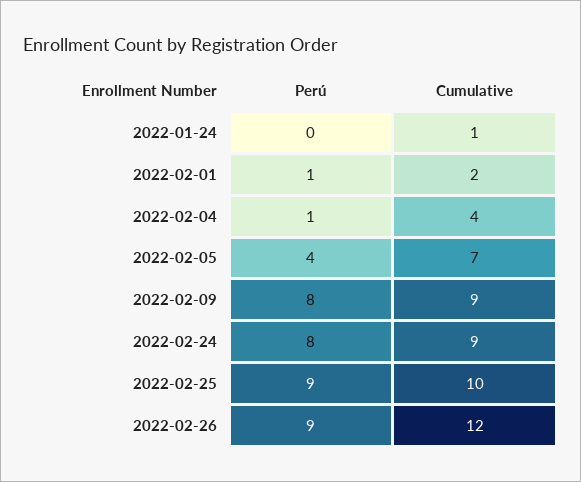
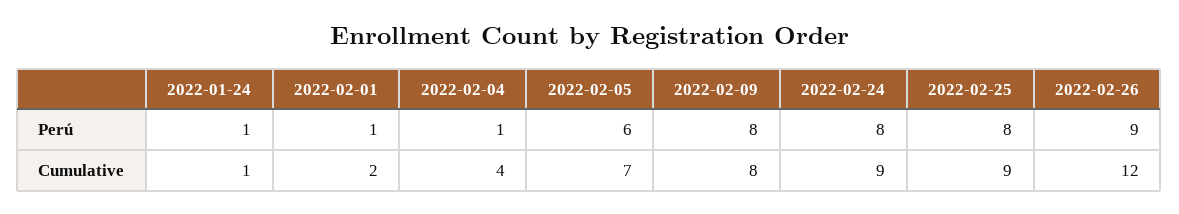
  {
    "Perú": {
-     "2022-01-24": 0,
+     "2022-01-24": 1,
      "2022-02-01": 1,
      "2022-02-04": 1,
-     "2022-02-05": 4,
+     "2022-02-05": 6,
      "2022-02-09": 8,
      "2022-02-24": 8,
-     "2022-02-25": 9,
+     "2022-02-25": 8,
      "2022-02-26": 9
    },
    "Cumulative": {
      "2022-01-24": 1,
      "2022-02-01": 2,
      "2022-02-04": 4,
      "2022-02-05": 7,
-     "2022-02-09": 9,
+     "2022-02-09": 8,
      "2022-02-24": 9,
-     "2022-02-25": 10,
+     "2022-02-25": 9,
      "2022-02-26": 12
    }
  }

